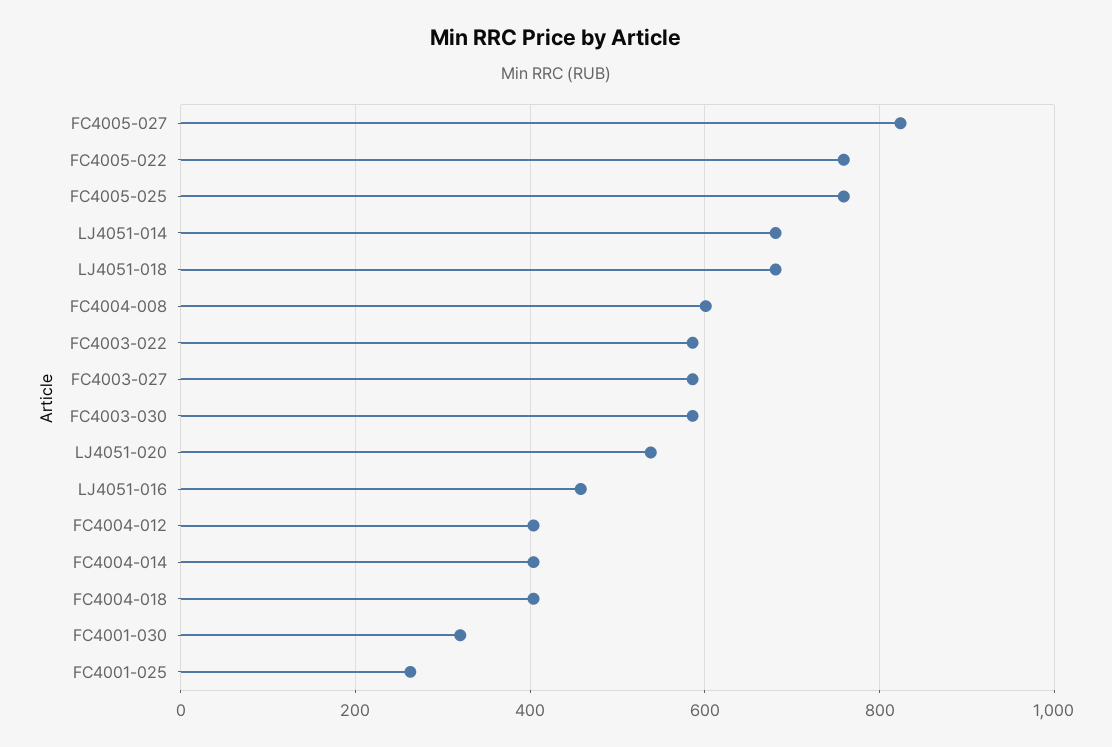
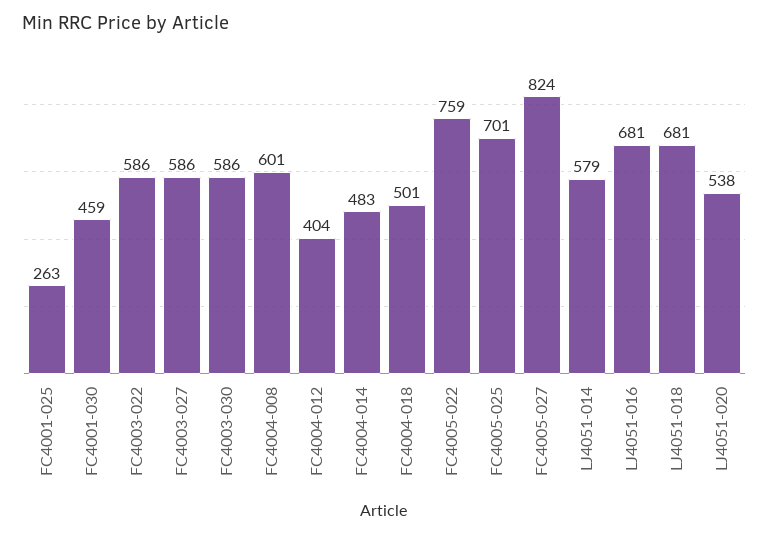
  {
    "FC4005-027": 824,
    "FC4005-022": 759,
-   "FC4005-025": 760,
+   "FC4005-025": 701,
-   "LJ4051-014": 680,
+   "LJ4051-014": 579,
    "LJ4051-018": 681,
    "FC4004-008": 601,
    "FC4003-022": 586,
    "FC4003-027": 586,
    "FC4003-030": 586,
    "LJ4051-020": 538,
-   "LJ4051-016": 460,
+   "LJ4051-016": 681,
    "FC4004-012": 404,
-   "FC4004-014": 400,
+   "FC4004-014": 483,
-   "FC4004-018": 400,
+   "FC4004-018": 501,
-   "FC4001-030": 320,
+   "FC4001-030": 459,
    "FC4001-025": 263
  }

